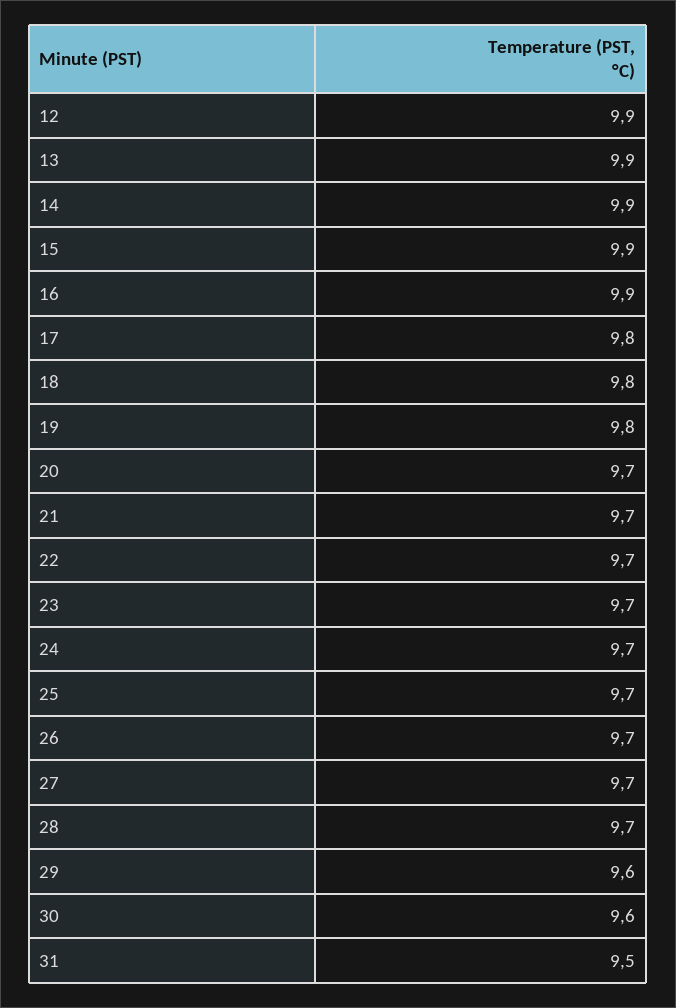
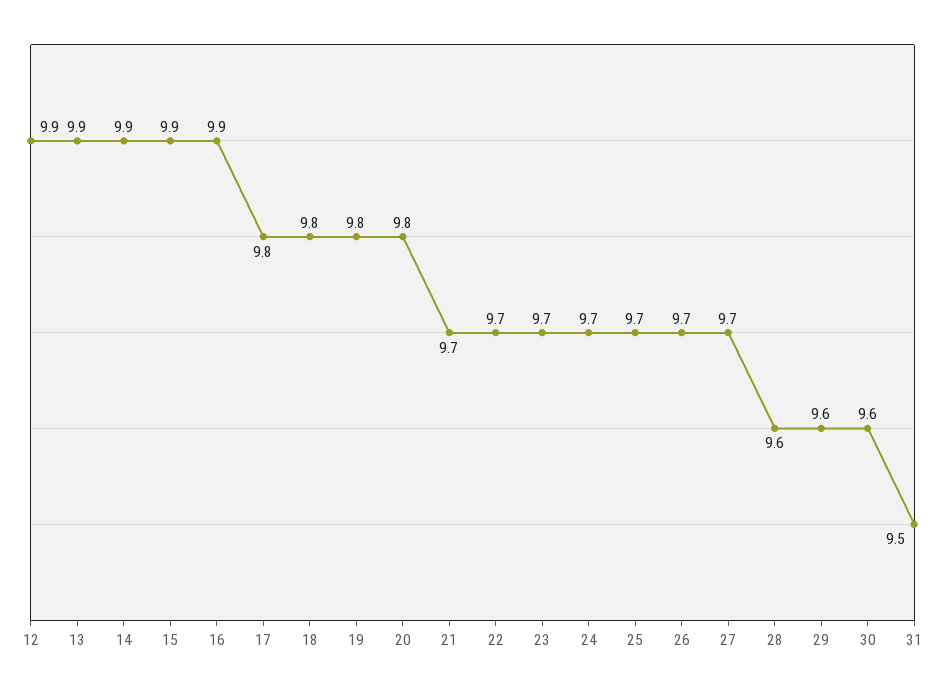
  {
    "12": 9.9,
    "13": 9.9,
    "14": 9.9,
    "15": 9.9,
    "16": 9.9,
    "17": 9.8,
    "18": 9.8,
    "19": 9.8,
-   "20": 9.7,
+   "20": 9.8,
    "21": 9.7,
    "22": 9.7,
    "23": 9.7,
    "24": 9.7,
    "25": 9.7,
    "26": 9.7,
    "27": 9.7,
-   "28": 9.7,
+   "28": 9.6,
    "29": 9.6,
    "30": 9.6,
    "31": 9.5
  }

